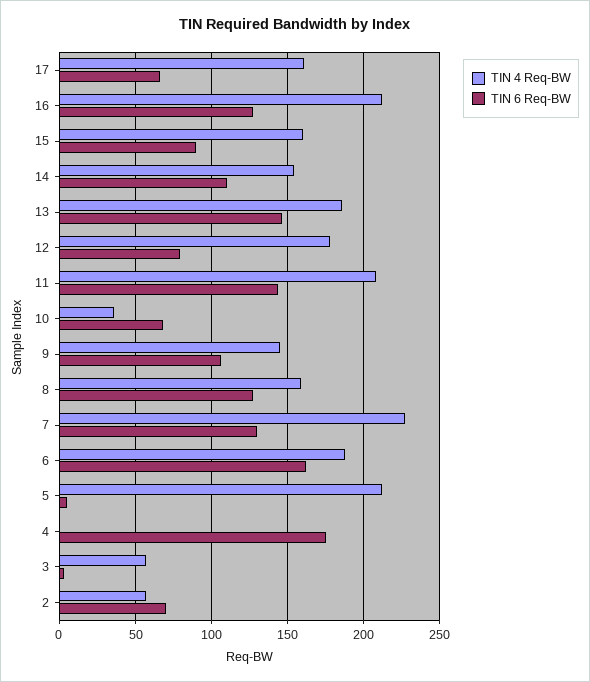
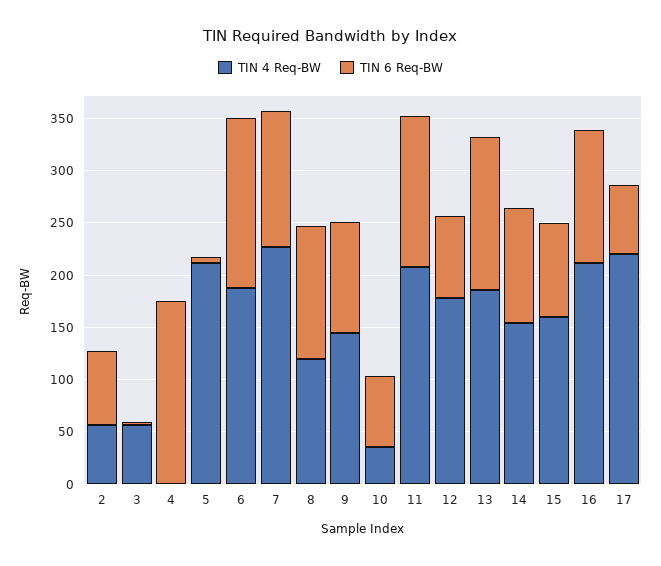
  {
    "TIN 4 Req-BW": {
-     "17": 160,
+     "17": 220,
      "16": 210,
      "15": 160,
      "14": 155,
      "13": 185,
      "12": 180,
      "11": 210,
      "10": 35,
      "9": 145,
-     "8": 160,
+     "8": 120,
      "7": 225,
      "6": 190,
      "5": 210,
      "4": 0,
      "3": 55,
      "2": 55
    },
    "TIN 6 Req-BW": {
      "17": 65,
      "16": 125,
      "15": 90,
      "14": 110,
      "13": 145,
      "12": 80,
      "11": 145,
      "10": 70,
      "9": 105,
      "8": 125,
      "7": 130,
      "6": 160,
      "5": 5,
      "4": 175,
      "3": 5,
      "2": 70
    }
  }

